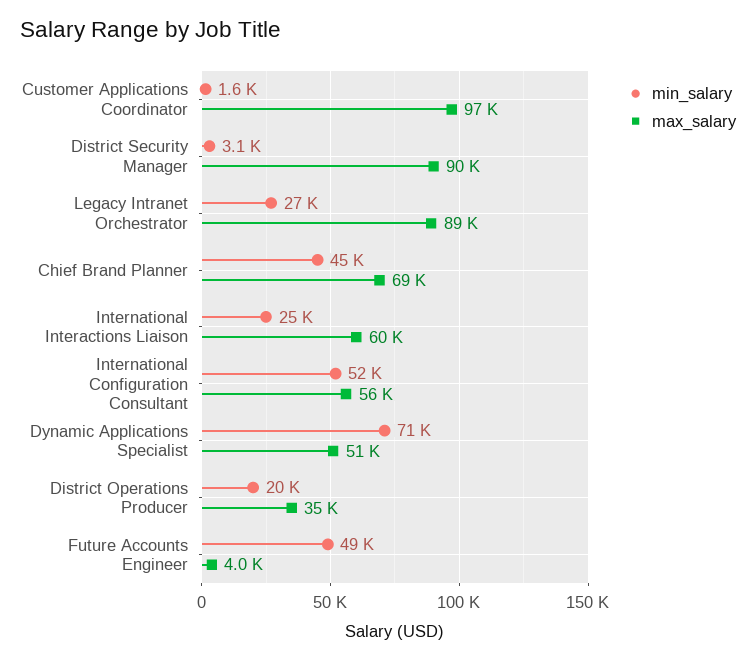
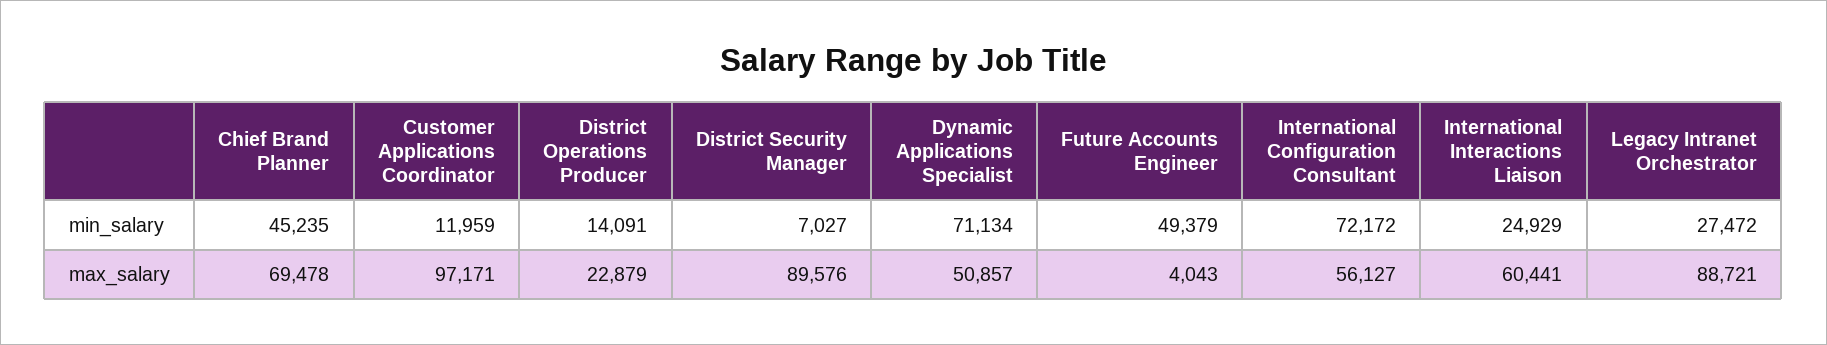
  {
    "min_salary": {
-     "Customer Applications Coordinator": 1600,
+     "Customer Applications Coordinator": 11959,
-     "District Security Manager": 3100,
+     "District Security Manager": 7027,
      "Legacy Intranet Orchestrator": 27472,
      "Chief Brand Planner": 45235,
      "International Interactions Liaison": 24929,
-     "International Configuration Consultant": 52000,
+     "International Configuration Consultant": 72172,
      "Dynamic Applications Specialist": 71134,
-     "District Operations Producer": 20000,
+     "District Operations Producer": 14091,
      "Future Accounts Engineer": 49379
    },
    "max_salary": {
      "Customer Applications Coordinator": 97171,
      "District Security Manager": 89576,
      "Legacy Intranet Orchestrator": 88721,
      "Chief Brand Planner": 69478,
      "International Interactions Liaison": 60441,
      "International Configuration Consultant": 56127,
      "Dynamic Applications Specialist": 50857,
-     "District Operations Producer": 35000,
+     "District Operations Producer": 22879,
      "Future Accounts Engineer": 4043
    }
  }

